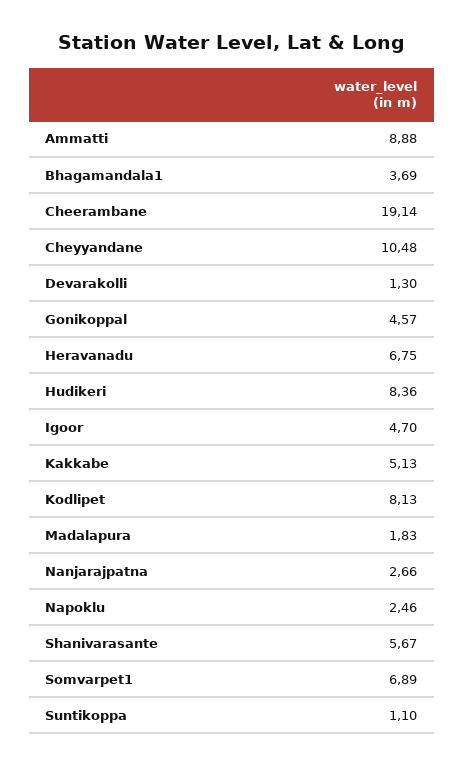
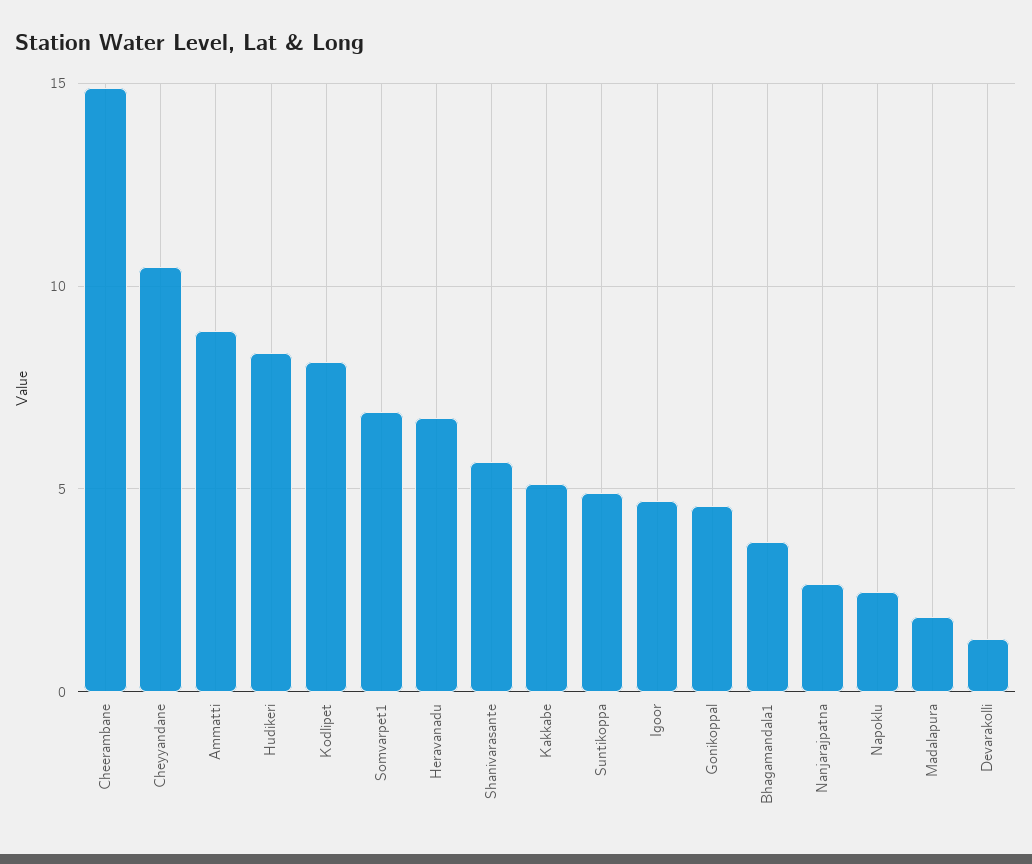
  {
    "Ammatti": 8.88,
    "Bhagamandala1": 3.69,
-   "Cheerambane": 19.14,
+   "Cheerambane": 15,
    "Cheyyandane": 10.48,
    "Devarakolli": 1.3,
    "Gonikoppal": 4.57,
    "Heravanadu": 6.75,
    "Hudikeri": 8.36,
    "Igoor": 4.7,
    "Kakkabe": 5.13,
    "Kodlipet": 8.13,
    "Madalapura": 1.83,
    "Nanjarajpatna": 2.66,
    "Napoklu": 2.46,
    "Shanivarasante": 5.67,
    "Somvarpet1": 6.89,
-   "Suntikoppa": 1.1
+   "Suntikoppa": 5
  }

